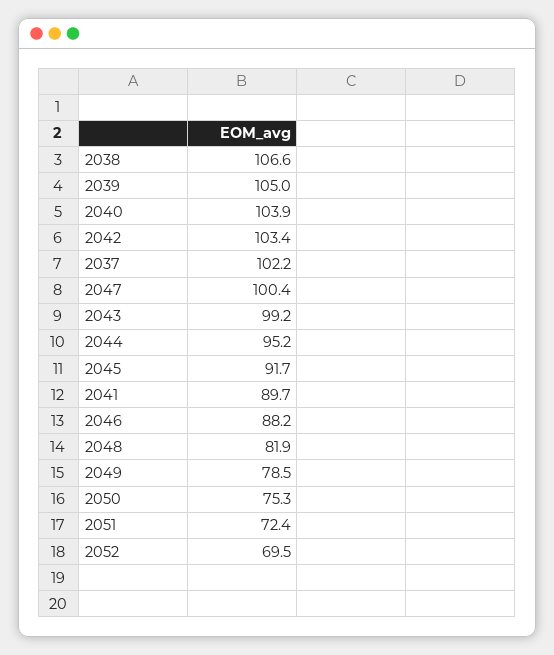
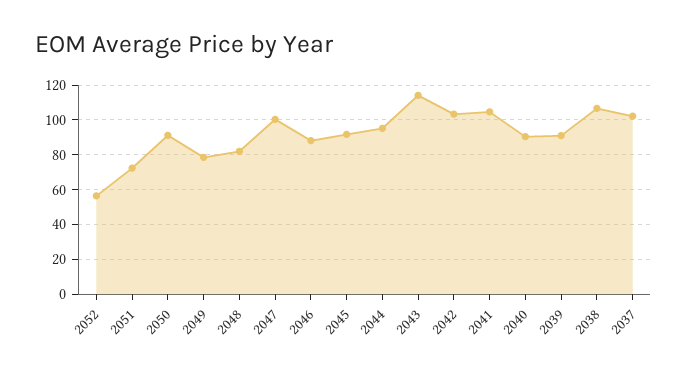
  {
    "2038": 106.6,
-   "2039": 105,
+   "2039": 90,
-   "2040": 103.9,
+   "2040": 90,
    "2042": 103.4,
    "2037": 102.2,
    "2047": 100.4,
-   "2043": 99.2,
+   "2043": 115,
    "2044": 95.2,
    "2045": 91.7,
-   "2041": 89.7,
+   "2041": 105,
    "2046": 88.2,
    "2048": 81.9,
    "2049": 78.5,
-   "2050": 75.3,
+   "2050": 90,
    "2051": 72.4,
-   "2052": 69.5
+   "2052": 55
  }

